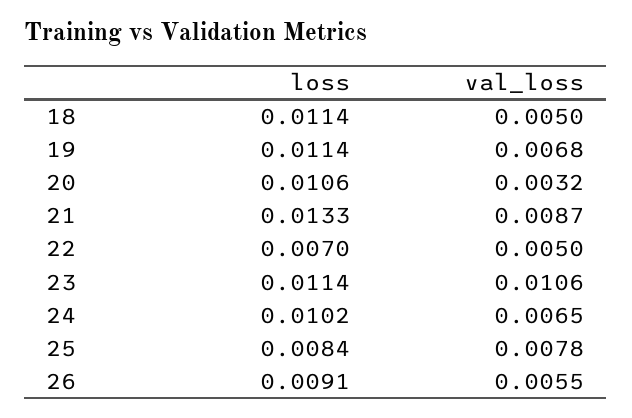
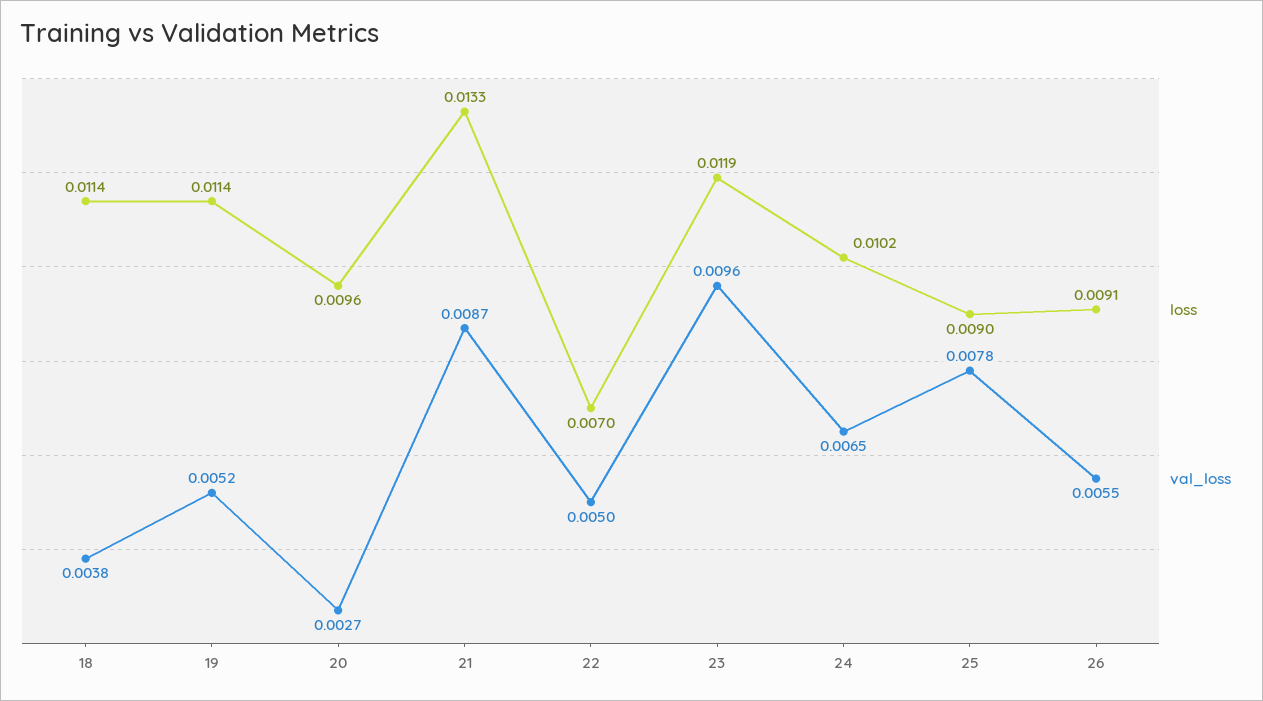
  {
    "loss": {
      "18": 0.0114,
      "19": 0.0114,
-     "20": 0.0106,
+     "20": 0.0096,
      "21": 0.0133,
      "22": 0.007,
-     "23": 0.0114,
+     "23": 0.0119,
      "24": 0.0102,
-     "25": 0.0084,
+     "25": 0.009,
      "26": 0.0091
    },
    "val_loss": {
-     "18": 0.005,
+     "18": 0.0038,
-     "19": 0.0068,
+     "19": 0.0052,
-     "20": 0.0032,
+     "20": 0.0027,
      "21": 0.0087,
      "22": 0.005,
-     "23": 0.0106,
+     "23": 0.0096,
      "24": 0.0065,
      "25": 0.0078,
      "26": 0.0055
    }
  }

